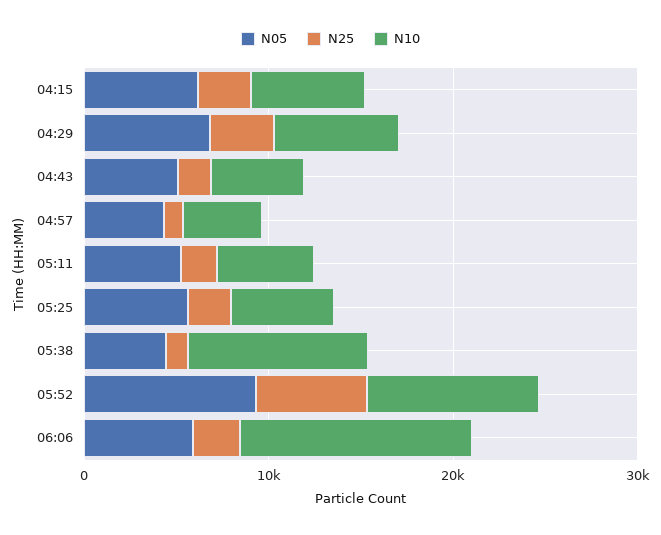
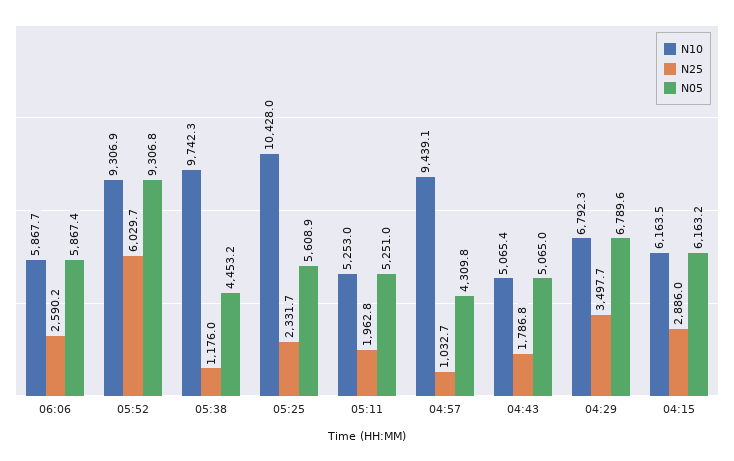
  {
    "N05": {
      "04:15": 6163.2,
      "04:29": 6789.6,
      "04:43": 5065,
      "04:57": 4309.8,
      "05:11": 5251,
      "05:25": 5608.9,
      "05:38": 4453.2,
      "05:52": 9306.8,
      "06:06": 5867.4
    },
    "N25": {
      "04:15": 2886,
      "04:29": 3497.7,
      "04:43": 1786.8,
      "04:57": 1032.7,
      "05:11": 1962.8,
      "05:25": 2331.7,
      "05:38": 1176,
      "05:52": 6029.7,
      "06:06": 2590.2
    },
    "N10": {
      "04:15": 6163.5,
      "04:29": 6792.3,
      "04:43": 5065.4,
-     "04:57": 4000,
+     "04:57": 9439.1,
      "05:11": 5253,
-     "05:25": 6000,
+     "05:25": 10428,
      "05:38": 9742.3,
      "05:52": 9306.9,
-     "06:06": 12000
+     "06:06": 5867.7
    }
  }

